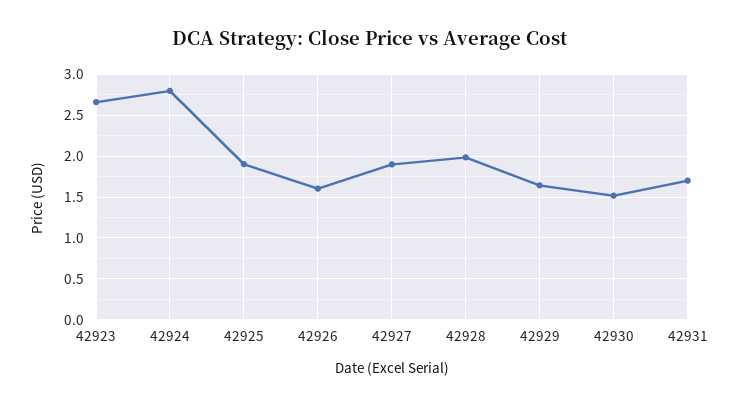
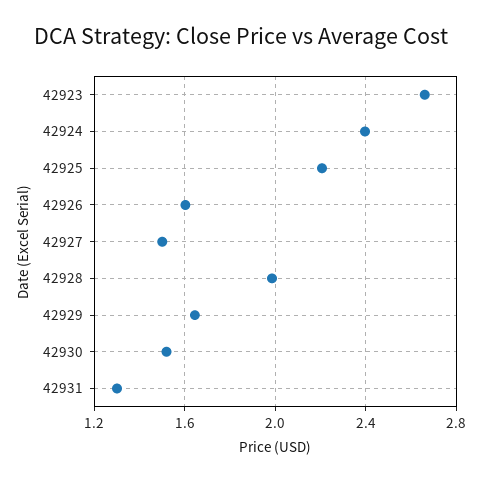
  {
    "42923": 2.65,
-   "42924": 2.8,
+   "42924": 2.4,
-   "42925": 1.9,
+   "42925": 2.2,
    "42926": 1.6,
-   "42927": 1.9,
+   "42927": 1.5,
    "42928": 2,
    "42929": 1.65,
    "42930": 1.5,
-   "42931": 1.7
+   "42931": 1.3
  }

